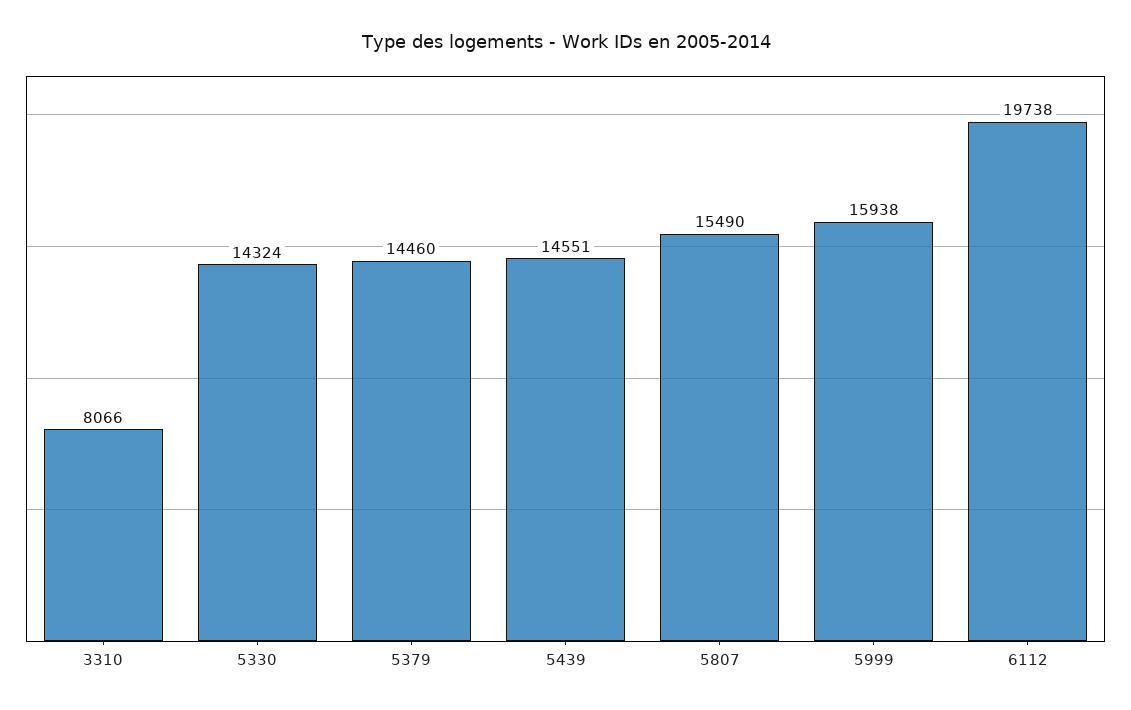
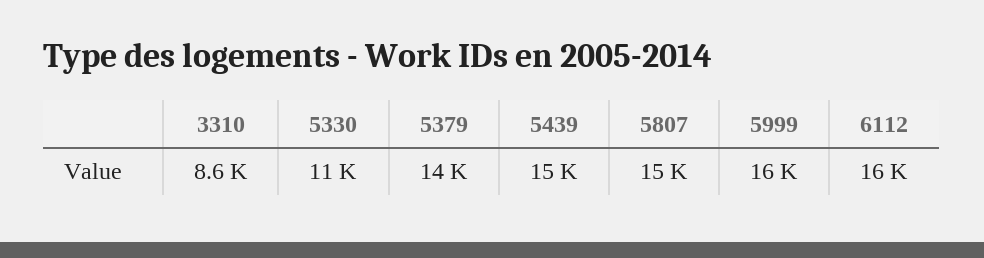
  {
-   "3310": 8066,
+   "3310": 8600,
-   "5330": 14324,
+   "5330": 11000,
    "5379": 14460,
    "5439": 14551,
    "5807": 15490,
    "5999": 15938,
-   "6112": 19738
+   "6112": 16000
  }

